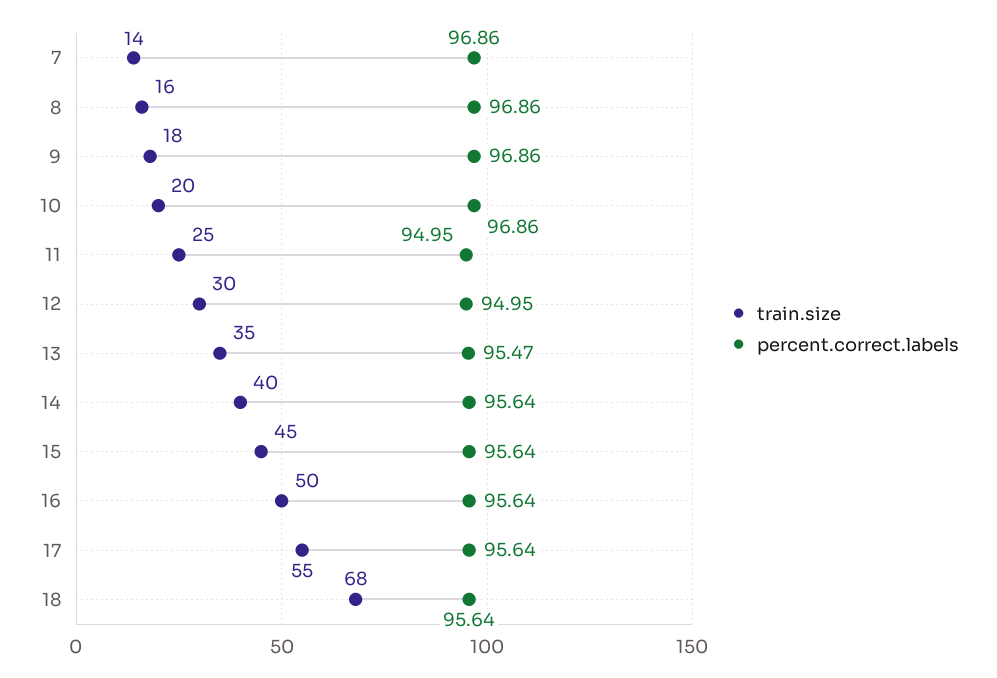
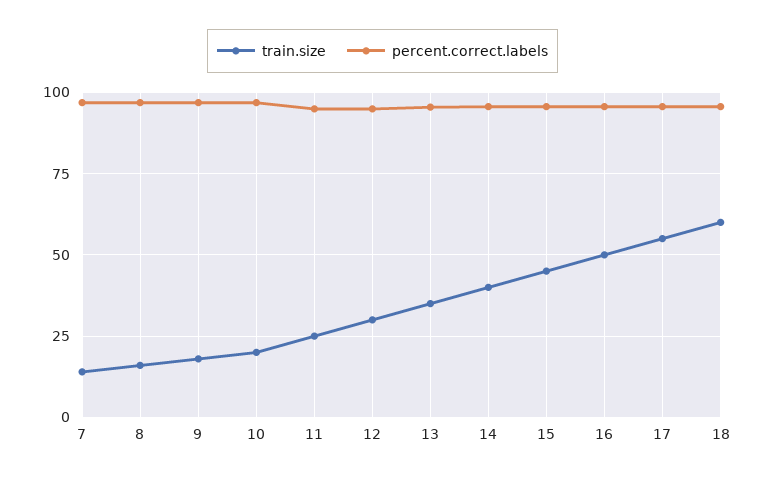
  {
    "train.size": {
      "7": 14,
      "8": 16,
      "9": 18,
      "10": 20,
      "11": 25,
      "12": 30,
      "13": 35,
      "14": 40,
      "15": 45,
      "16": 50,
      "17": 55,
-     "18": 68
+     "18": 60
    },
    "percent.correct.labels": {
      "7": 96.86,
      "8": 96.86,
      "9": 96.86,
      "10": 96.86,
      "11": 94.95,
      "12": 94.95,
      "13": 95.47,
      "14": 95.64,
      "15": 95.64,
      "16": 95.64,
      "17": 95.64,
      "18": 95.64
    }
  }

